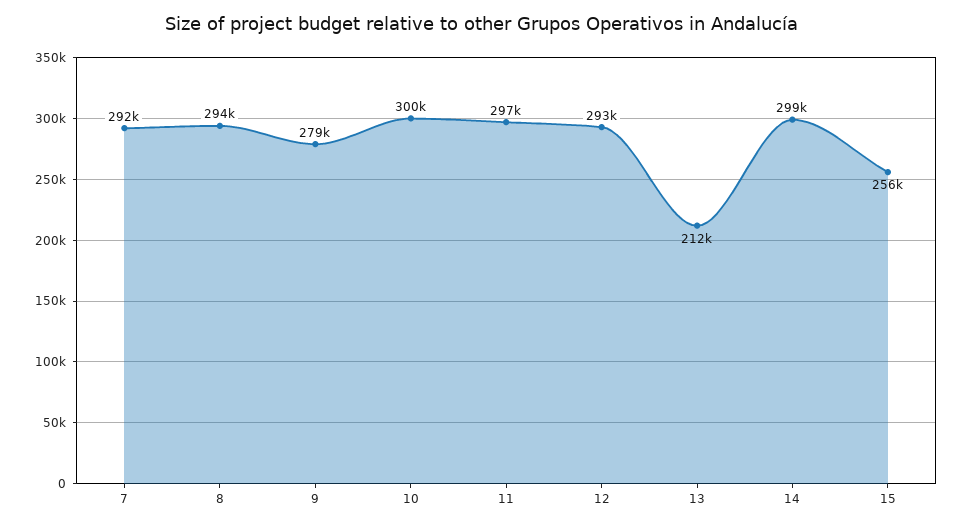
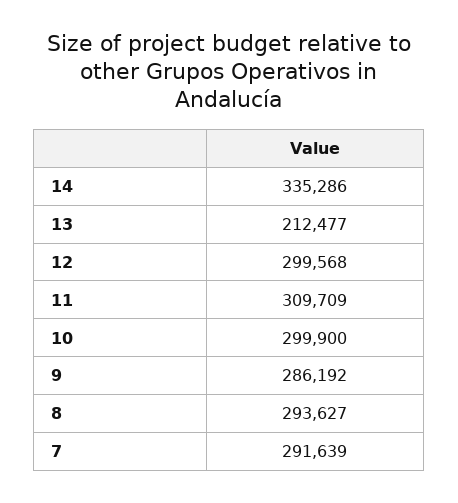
  {
    "7": 291639,
    "8": 293627,
-   "9": 279000,
+   "9": 286192,
    "10": 299900,
-   "11": 297000,
+   "11": 309709,
-   "12": 293000,
+   "12": 299568,
    "13": 212477,
-   "14": 299000,
+   "14": 335286
-   "15": 256000
  }

